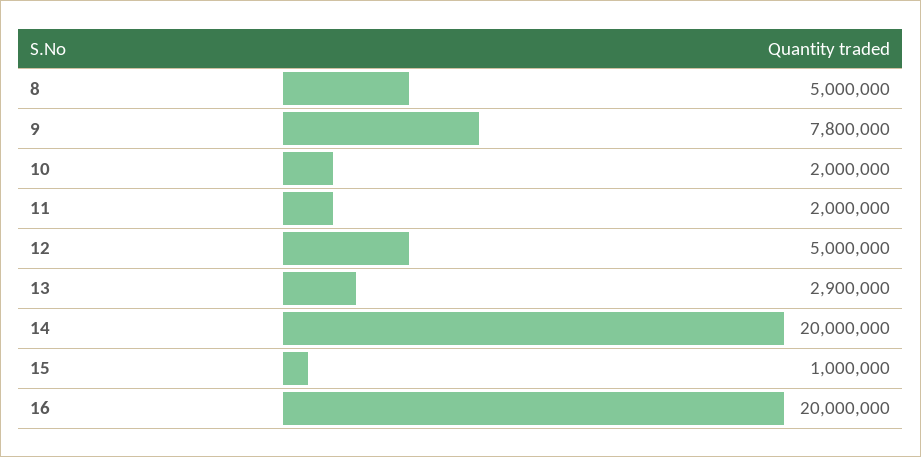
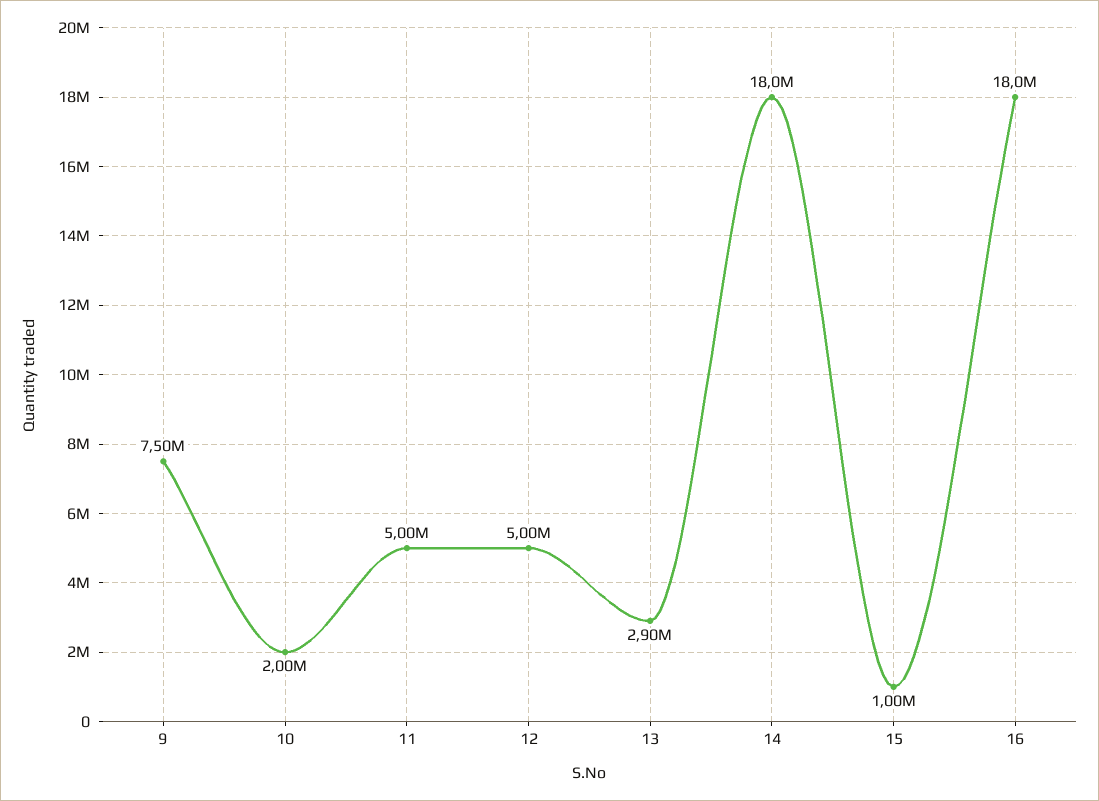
  {
-   "8": 5000000,
-   "9": 7800000,
+   "9": 7500000,
    "10": 2000000,
-   "11": 2000000,
+   "11": 5000000,
    "12": 5000000,
    "13": 2900000,
-   "14": 20000000,
+   "14": 18000000,
    "15": 1000000,
-   "16": 20000000
+   "16": 18000000
  }

